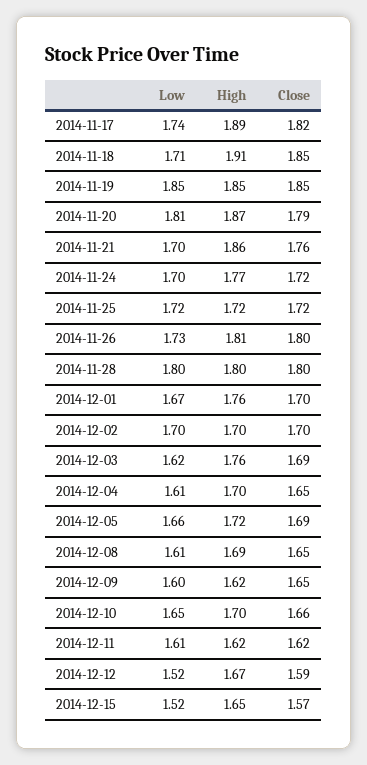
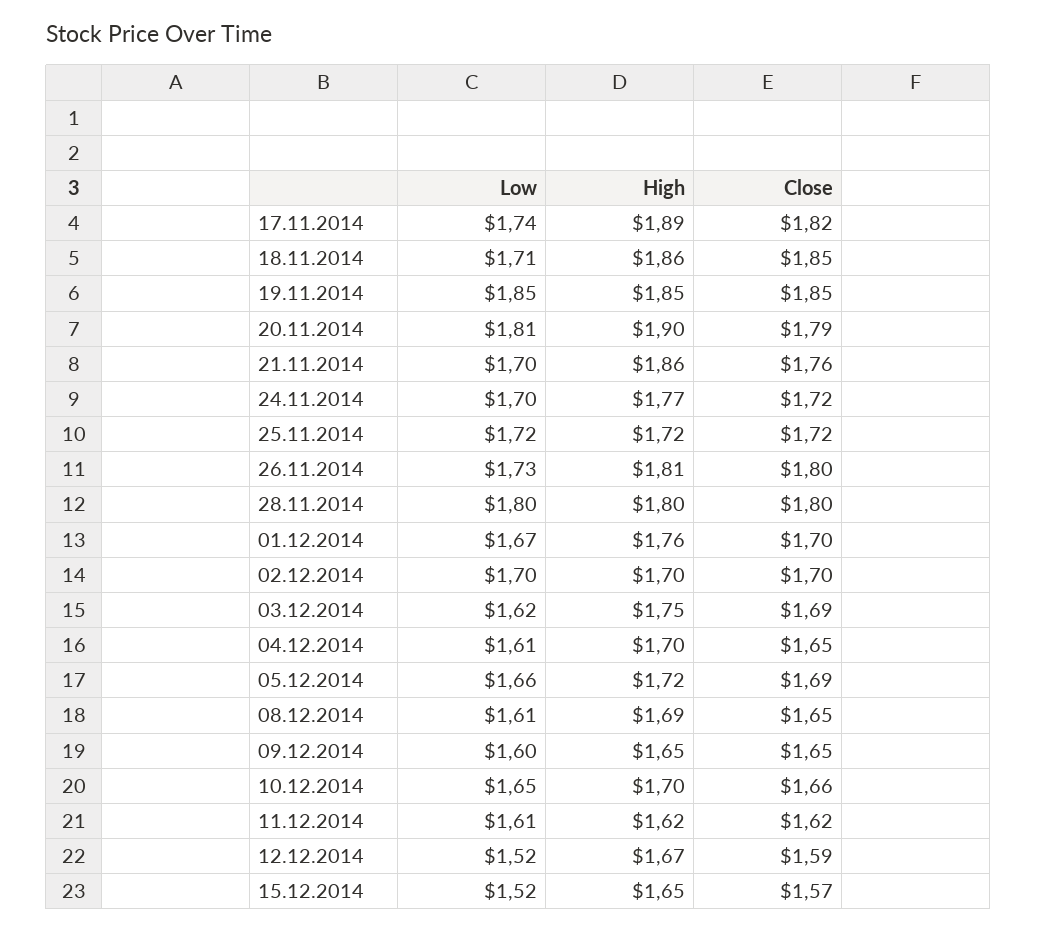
  {
    "Low": {
      "2014-11-17": 1.74,
      "2014-11-18": 1.71,
      "2014-11-19": 1.85,
      "2014-11-20": 1.81,
      "2014-11-21": 1.7,
      "2014-11-24": 1.7,
      "2014-11-25": 1.72,
      "2014-11-26": 1.73,
      "2014-11-28": 1.8,
      "2014-12-01": 1.67,
      "2014-12-02": 1.7,
      "2014-12-03": 1.62,
      "2014-12-04": 1.61,
      "2014-12-05": 1.66,
      "2014-12-08": 1.61,
      "2014-12-09": 1.6,
      "2014-12-10": 1.65,
      "2014-12-11": 1.61,
      "2014-12-12": 1.52,
      "2014-12-15": 1.52
    },
    "High": {
      "2014-11-17": 1.89,
-     "2014-11-18": 1.91,
+     "2014-11-18": 1.86,
      "2014-11-19": 1.85,
-     "2014-11-20": 1.87,
+     "2014-11-20": 1.9,
      "2014-11-21": 1.86,
      "2014-11-24": 1.77,
      "2014-11-25": 1.72,
      "2014-11-26": 1.81,
      "2014-11-28": 1.8,
      "2014-12-01": 1.76,
      "2014-12-02": 1.7,
-     "2014-12-03": 1.76,
+     "2014-12-03": 1.75,
      "2014-12-04": 1.7,
      "2014-12-05": 1.72,
      "2014-12-08": 1.69,
-     "2014-12-09": 1.62,
+     "2014-12-09": 1.65,
      "2014-12-10": 1.7,
      "2014-12-11": 1.62,
      "2014-12-12": 1.67,
      "2014-12-15": 1.65
    },
    "Close": {
      "2014-11-17": 1.82,
      "2014-11-18": 1.85,
      "2014-11-19": 1.85,
      "2014-11-20": 1.79,
      "2014-11-21": 1.76,
      "2014-11-24": 1.72,
      "2014-11-25": 1.72,
      "2014-11-26": 1.8,
      "2014-11-28": 1.8,
      "2014-12-01": 1.7,
      "2014-12-02": 1.7,
      "2014-12-03": 1.69,
      "2014-12-04": 1.65,
      "2014-12-05": 1.69,
      "2014-12-08": 1.65,
      "2014-12-09": 1.65,
      "2014-12-10": 1.66,
      "2014-12-11": 1.62,
      "2014-12-12": 1.59,
      "2014-12-15": 1.57
    }
  }

